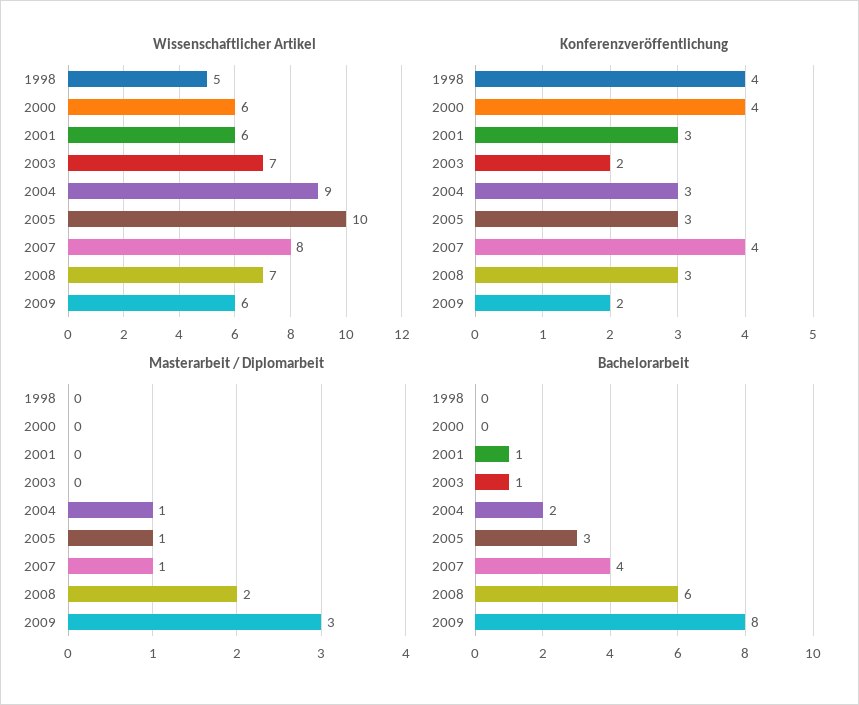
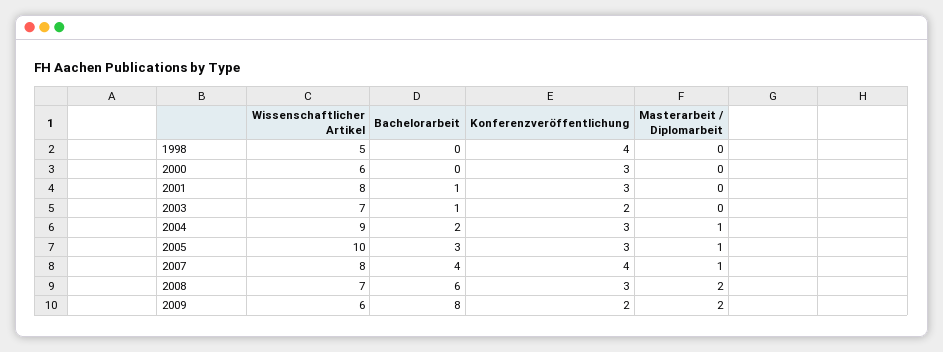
  {
    "Wissenschaftlicher Artikel": {
      "1998": 5,
      "2000": 6,
-     "2001": 6,
+     "2001": 8,
      "2003": 7,
      "2004": 9,
      "2005": 10,
      "2007": 8,
      "2008": 7,
      "2009": 6
    },
    "Konferenzveröffentlichung": {
      "1998": 4,
-     "2000": 4,
+     "2000": 3,
      "2001": 3,
      "2003": 2,
      "2004": 3,
      "2005": 3,
      "2007": 4,
      "2008": 3,
      "2009": 2
    },
    "Masterarbeit / Diplomarbeit": {
      "1998": 0,
      "2000": 0,
      "2001": 0,
      "2003": 0,
      "2004": 1,
      "2005": 1,
      "2007": 1,
      "2008": 2,
-     "2009": 3
+     "2009": 2
    },
    "Bachelorarbeit": {
      "1998": 0,
      "2000": 0,
      "2001": 1,
      "2003": 1,
      "2004": 2,
      "2005": 3,
      "2007": 4,
      "2008": 6,
      "2009": 8
    }
  }

